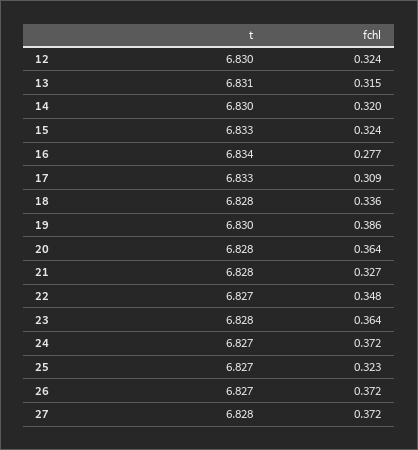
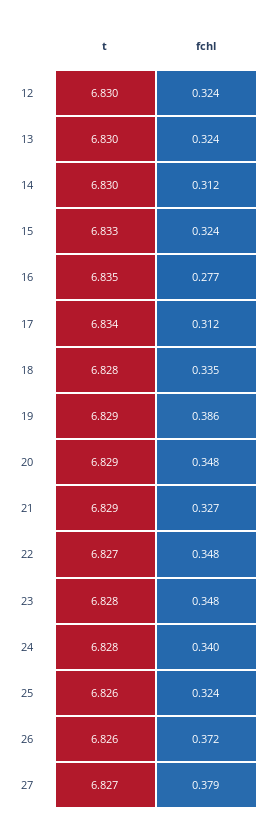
  {
    "t": {
      "12": 6.83,
-     "13": 6.831,
+     "13": 6.83,
      "14": 6.83,
      "15": 6.833,
-     "16": 6.834,
+     "16": 6.835,
-     "17": 6.833,
+     "17": 6.834,
      "18": 6.828,
-     "19": 6.83,
+     "19": 6.829,
-     "20": 6.828,
+     "20": 6.829,
-     "21": 6.828,
+     "21": 6.829,
      "22": 6.827,
      "23": 6.828,
-     "24": 6.827,
+     "24": 6.828,
-     "25": 6.827,
+     "25": 6.826,
-     "26": 6.827,
+     "26": 6.826,
-     "27": 6.828
+     "27": 6.827
    },
    "fchl": {
      "12": 0.324,
-     "13": 0.315,
+     "13": 0.324,
-     "14": 0.32,
+     "14": 0.312,
      "15": 0.324,
      "16": 0.277,
-     "17": 0.309,
+     "17": 0.312,
-     "18": 0.336,
+     "18": 0.335,
      "19": 0.386,
-     "20": 0.364,
+     "20": 0.348,
      "21": 0.327,
      "22": 0.348,
-     "23": 0.364,
+     "23": 0.348,
-     "24": 0.372,
+     "24": 0.34,
-     "25": 0.323,
+     "25": 0.324,
      "26": 0.372,
-     "27": 0.372
+     "27": 0.379
    }
  }

